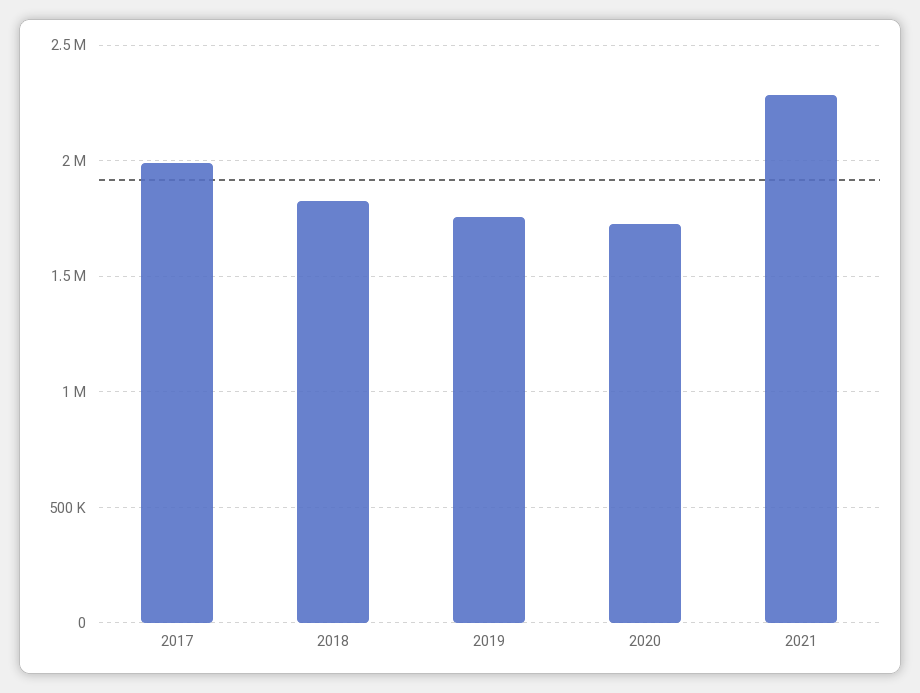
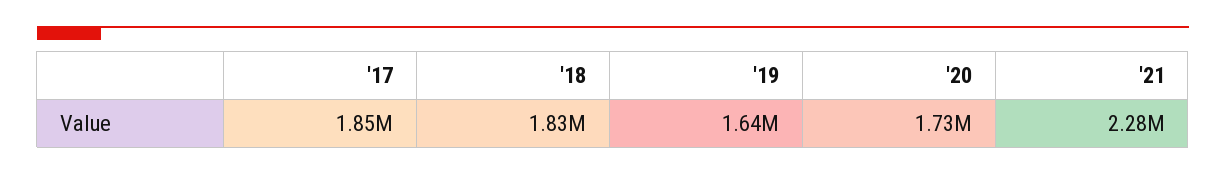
  {
-   "2017": 2000000,
+   "2017": 1850000,
    "2018": 1830000,
-   "2019": 1750000,
+   "2019": 1640000,
    "2020": 1730000,
    "2021": 2280000
  }

